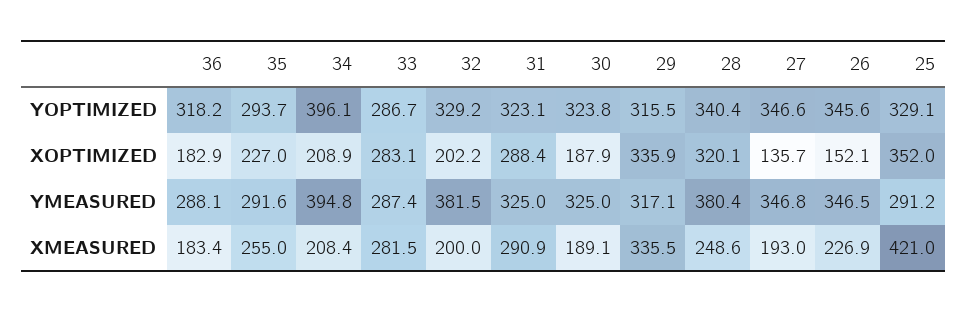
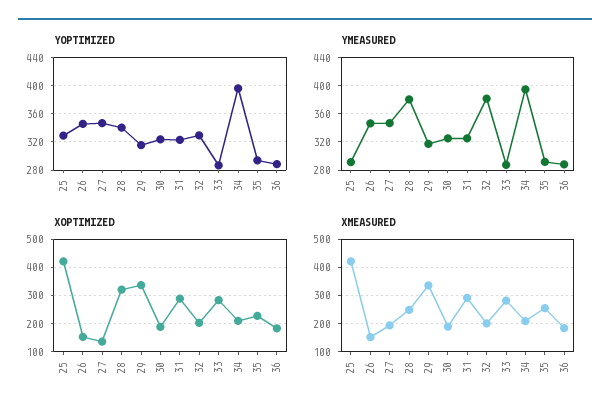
  {
    "YOPTIMIZED": {
-     "36": 318.2,
+     "36": 290,
      "35": 293.7,
      "34": 396.1,
      "33": 286.7,
      "32": 329.2,
      "31": 323.1,
      "30": 323.8,
      "29": 315.5,
      "28": 340.4,
      "27": 346.6,
      "26": 345.6,
      "25": 329.1
    },
    "XOPTIMIZED": {
      "36": 182.9,
      "35": 227,
      "34": 208.9,
      "33": 283.1,
      "32": 202.2,
      "31": 288.4,
      "30": 187.9,
      "29": 335.9,
      "28": 320.1,
      "27": 135.7,
      "26": 152.1,
-     "25": 352
+     "25": 425
    },
    "YMEASURED": {
      "36": 288.1,
      "35": 291.6,
      "34": 394.8,
      "33": 287.4,
      "32": 381.5,
      "31": 325,
      "30": 325,
      "29": 317.1,
      "28": 380.4,
      "27": 346.8,
      "26": 346.5,
      "25": 291.2
    },
    "XMEASURED": {
      "36": 183.4,
      "35": 255,
      "34": 208.4,
      "33": 281.5,
      "32": 200,
      "31": 290.9,
      "30": 189.1,
      "29": 335.5,
      "28": 248.6,
      "27": 193,
-     "26": 226.9,
+     "26": 150,
      "25": 421
    }
  }

